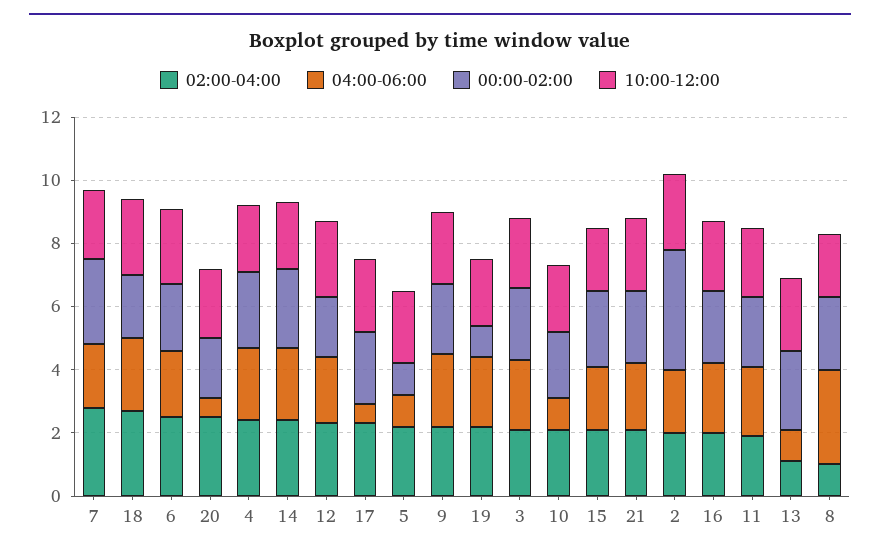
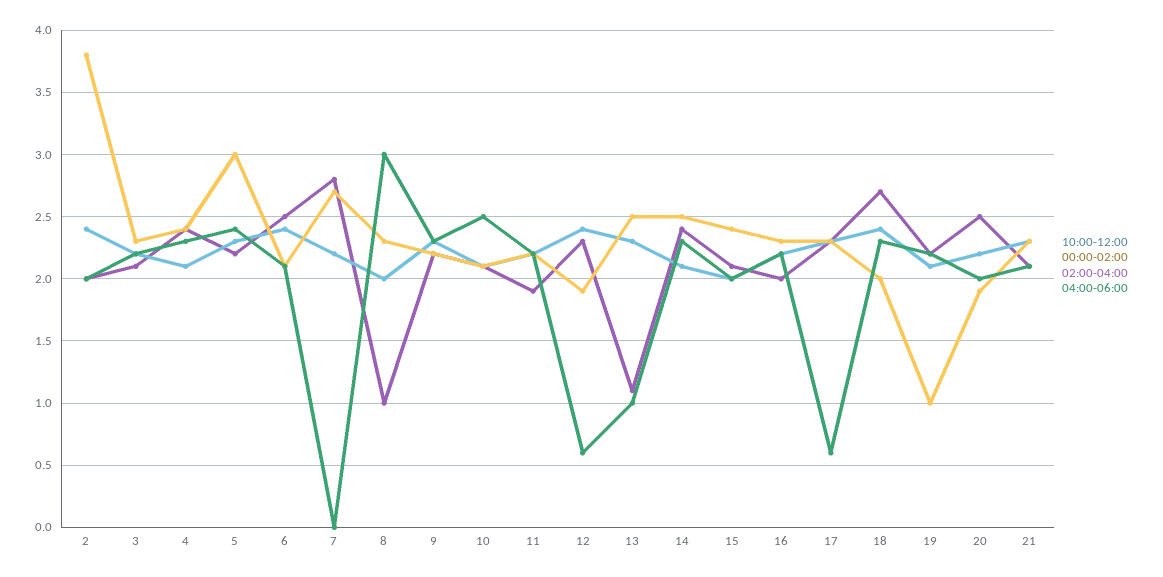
  {
    "02:00-04:00": {
      "7": 2.8,
      "18": 2.7,
      "6": 2.5,
      "20": 2.5,
      "4": 2.4,
      "14": 2.4,
      "12": 2.3,
      "17": 2.3,
      "5": 2.2,
      "9": 2.2,
      "19": 2.2,
      "3": 2.1,
      "10": 2.1,
      "15": 2.1,
      "21": 2.1,
      "2": 2,
      "16": 2,
      "11": 1.9,
      "13": 1.1,
      "8": 1
    },
    "04:00-06:00": {
-     "7": 2,
+     "7": 0,
      "18": 2.3,
      "6": 2.1,
-     "20": 0.5,
+     "20": 2,
      "4": 2.3,
      "14": 2.3,
-     "12": 2,
+     "12": 0.6,
      "17": 0.6,
-     "5": 1,
+     "5": 2.4,
      "9": 2.3,
      "19": 2.2,
      "3": 2.2,
-     "10": 1,
+     "10": 2.5,
      "15": 2,
      "21": 2.1,
      "2": 2,
      "16": 2.2,
      "11": 2.2,
      "13": 1,
      "8": 3
    },
    "00:00-02:00": {
      "7": 2.7,
      "18": 2,
      "6": 2.1,
      "20": 1.9,
      "4": 2.4,
      "14": 2.5,
      "12": 1.9,
      "17": 2.3,
-     "5": 1,
+     "5": 3,
      "9": 2.2,
      "19": 1,
      "3": 2.3,
      "10": 2.1,
      "15": 2.4,
      "21": 2.3,
      "2": 3.8,
      "16": 2.3,
      "11": 2.2,
      "13": 2.5,
      "8": 2.3
    },
    "10:00-12:00": {
      "7": 2.2,
      "18": 2.4,
      "6": 2.4,
      "20": 2.2,
      "4": 2.1,
      "14": 2.1,
      "12": 2.4,
      "17": 2.3,
      "5": 2.3,
      "9": 2.3,
      "19": 2.1,
      "3": 2.2,
      "10": 2.1,
      "15": 2,
      "21": 2.3,
      "2": 2.4,
      "16": 2.2,
      "11": 2.2,
      "13": 2.3,
      "8": 2
    }
  }

